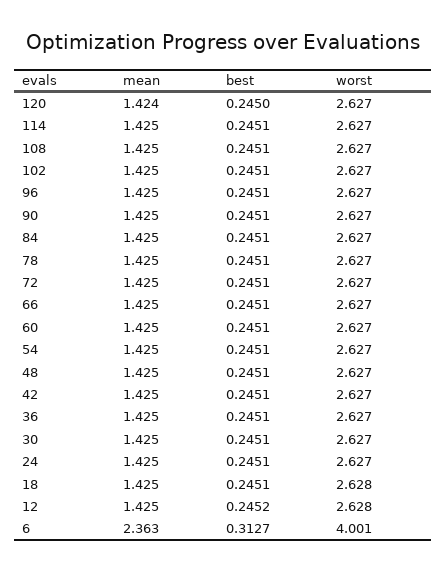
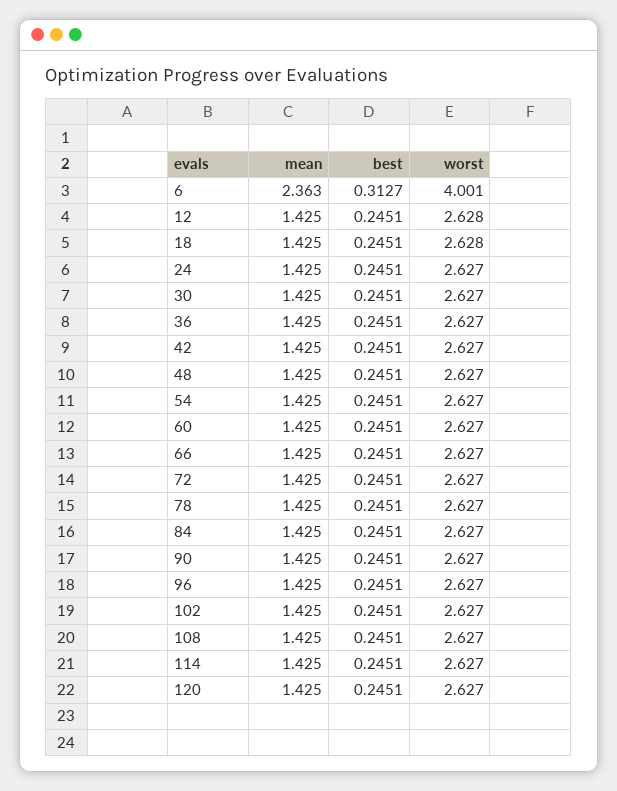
  {
    "mean": {
-     "120": 1.424,
+     "120": 1.425,
      "114": 1.425,
      "108": 1.425,
      "102": 1.425,
      "96": 1.425,
      "90": 1.425,
      "84": 1.425,
      "78": 1.425,
      "72": 1.425,
      "66": 1.425,
      "60": 1.425,
      "54": 1.425,
      "48": 1.425,
      "42": 1.425,
      "36": 1.425,
      "30": 1.425,
      "24": 1.425,
      "18": 1.425,
      "12": 1.425,
      "6": 2.363
    },
    "best": {
-     "120": 0.245,
+     "120": 0.2451,
      "114": 0.2451,
      "108": 0.2451,
      "102": 0.2451,
      "96": 0.2451,
      "90": 0.2451,
      "84": 0.2451,
      "78": 0.2451,
      "72": 0.2451,
      "66": 0.2451,
      "60": 0.2451,
      "54": 0.2451,
      "48": 0.2451,
      "42": 0.2451,
      "36": 0.2451,
      "30": 0.2451,
      "24": 0.2451,
      "18": 0.2451,
-     "12": 0.2452,
+     "12": 0.2451,
      "6": 0.3127
    },
    "worst": {
      "120": 2.627,
      "114": 2.627,
      "108": 2.627,
      "102": 2.627,
      "96": 2.627,
      "90": 2.627,
      "84": 2.627,
      "78": 2.627,
      "72": 2.627,
      "66": 2.627,
      "60": 2.627,
      "54": 2.627,
      "48": 2.627,
      "42": 2.627,
      "36": 2.627,
      "30": 2.627,
      "24": 2.627,
      "18": 2.628,
      "12": 2.628,
      "6": 4.001
    }
  }

